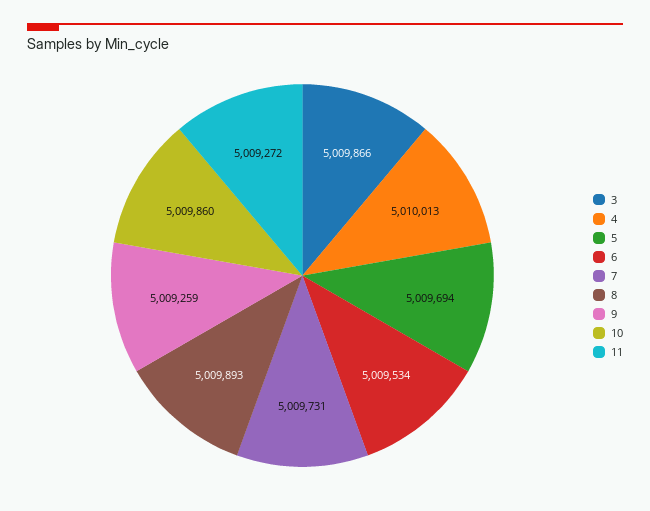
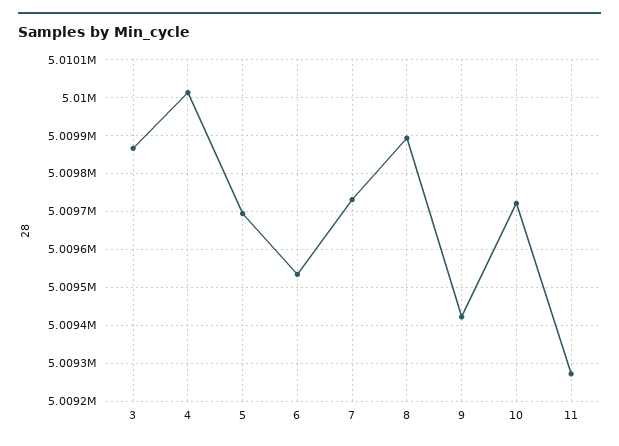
  {
    "3": 5009866,
    "4": 5010013,
    "5": 5009694,
    "6": 5009534,
    "7": 5009731,
    "8": 5009893,
-   "9": 5009259,
+   "9": 5009420,
-   "10": 5009860,
+   "10": 5009720,
    "11": 5009272
  }

